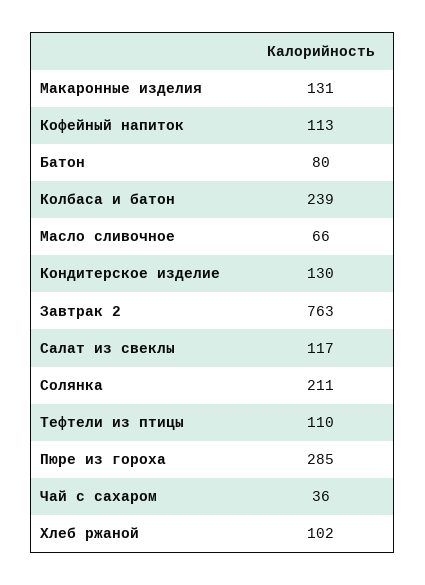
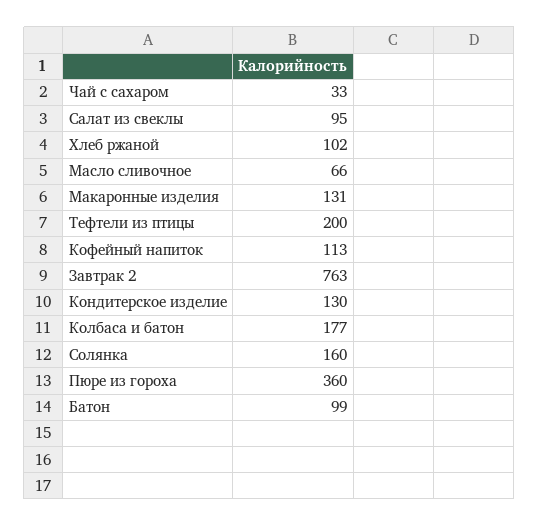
  {
    "Макаронные изделия": 131,
    "Кофейный напиток": 113,
-   "Батон": 80,
+   "Батон": 99,
-   "Колбаса и батон": 239,
+   "Колбаса и батон": 177,
    "Масло сливочное": 66,
    "Кондитерское изделие": 130,
    "Завтрак 2": 763,
-   "Салат из свеклы": 117,
+   "Салат из свеклы": 95,
-   "Солянка": 211,
+   "Солянка": 160,
-   "Тефтели из птицы": 110,
+   "Тефтели из птицы": 200,
-   "Пюре из гороха": 285,
+   "Пюре из гороха": 360,
-   "Чай с сахаром": 36,
+   "Чай с сахаром": 33,
    "Хлеб ржаной": 102
  }

